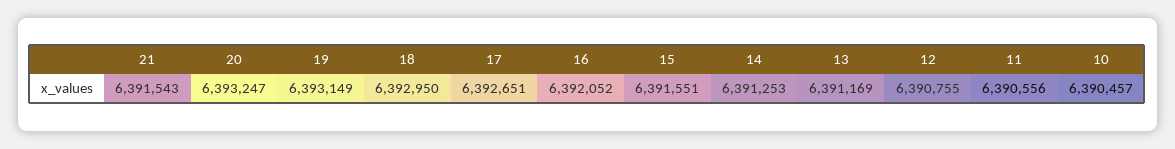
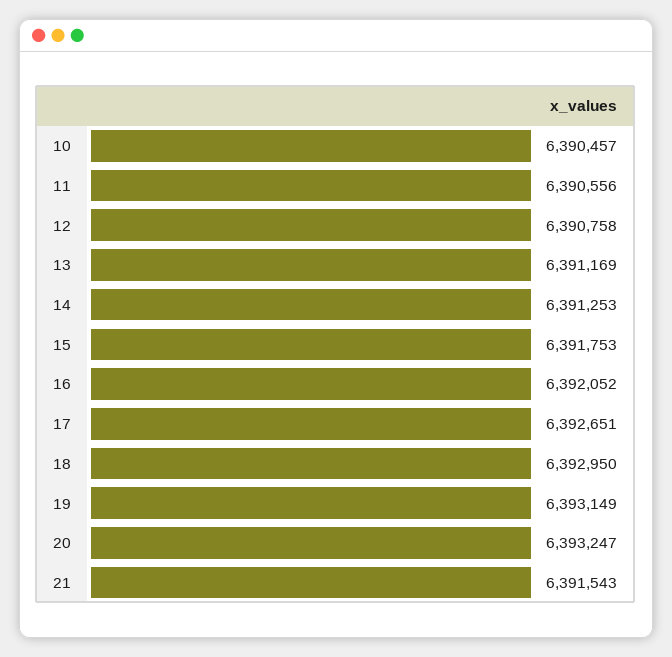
  {
    "21": 6391543,
    "20": 6393247,
    "19": 6393149,
    "18": 6392950,
    "17": 6392651,
    "16": 6392052,
-   "15": 6391551,
+   "15": 6391753,
    "14": 6391253,
    "13": 6391169,
-   "12": 6390755,
+   "12": 6390758,
    "11": 6390556,
    "10": 6390457
  }

